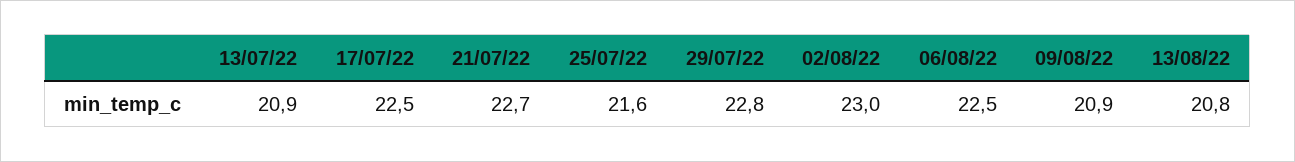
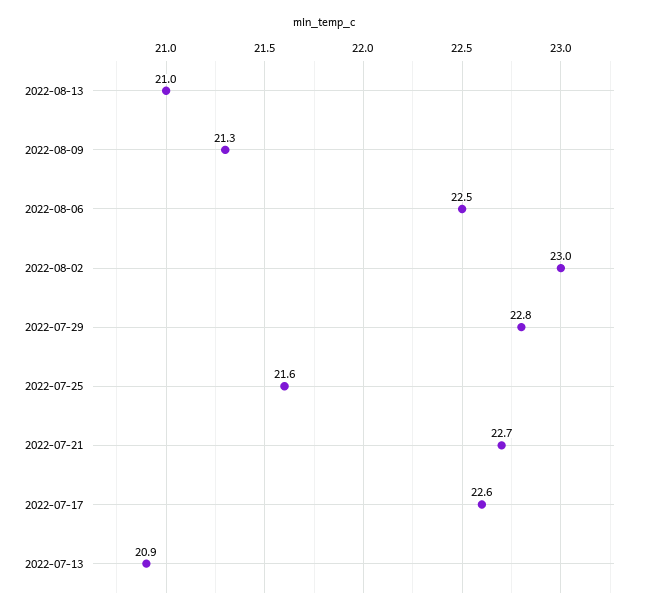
  {
    "13/07/22": 20.9,
-   "17/07/22": 22.5,
+   "17/07/22": 22.6,
    "21/07/22": 22.7,
    "25/07/22": 21.6,
    "29/07/22": 22.8,
    "02/08/22": 23,
    "06/08/22": 22.5,
-   "09/08/22": 20.9,
+   "09/08/22": 21.3,
-   "13/08/22": 20.8
+   "13/08/22": 21
  }

